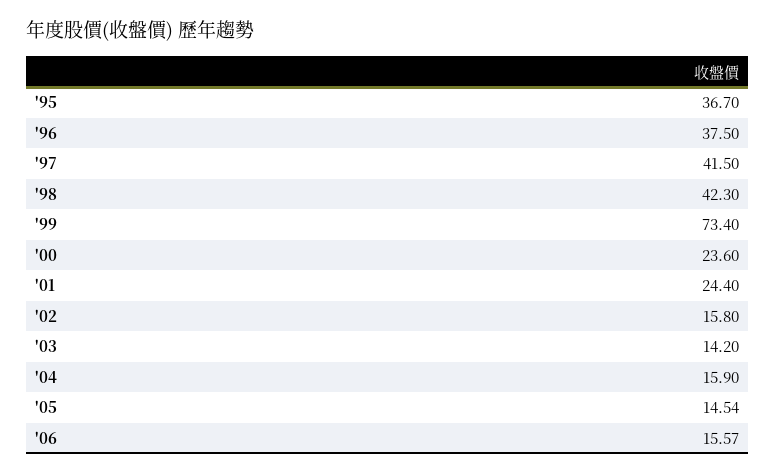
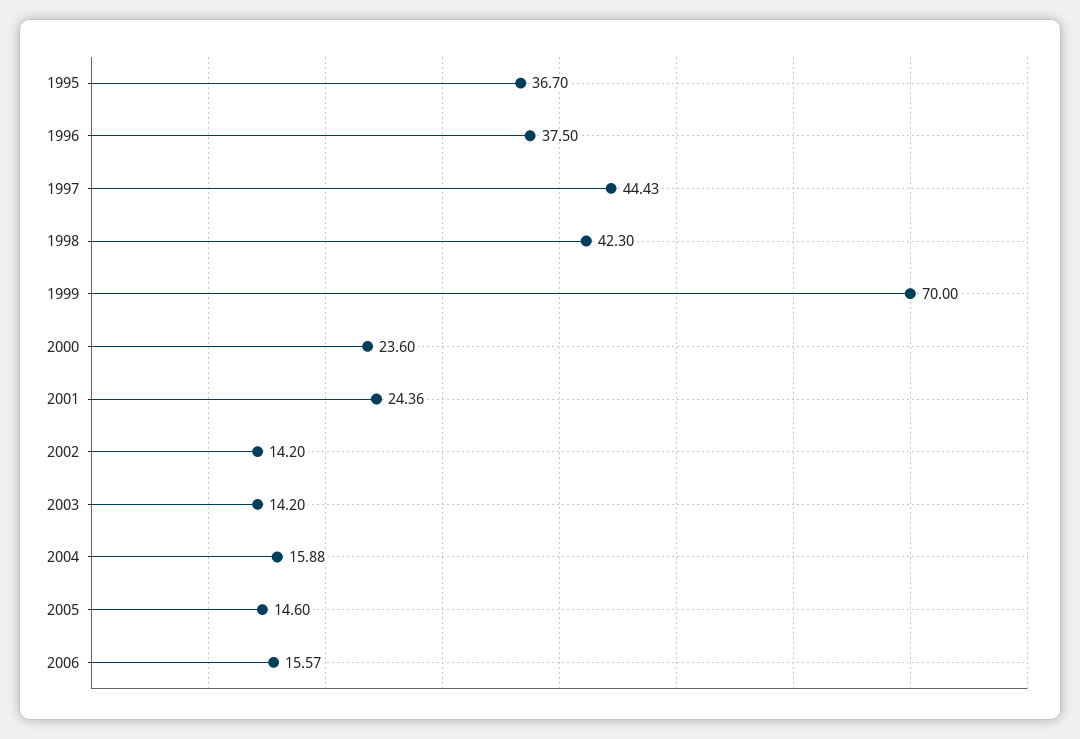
  {
    "'95": 36.7,
    "'96": 37.5,
-   "'97": 41.5,
+   "'97": 44.43,
    "'98": 42.3,
-   "'99": 73.4,
+   "'99": 70,
    "'00": 23.6,
-   "'01": 24.4,
+   "'01": 24.36,
-   "'02": 15.8,
+   "'02": 14.2,
    "'03": 14.2,
-   "'04": 15.9,
+   "'04": 15.88,
-   "'05": 14.54,
+   "'05": 14.6,
    "'06": 15.57
  }

